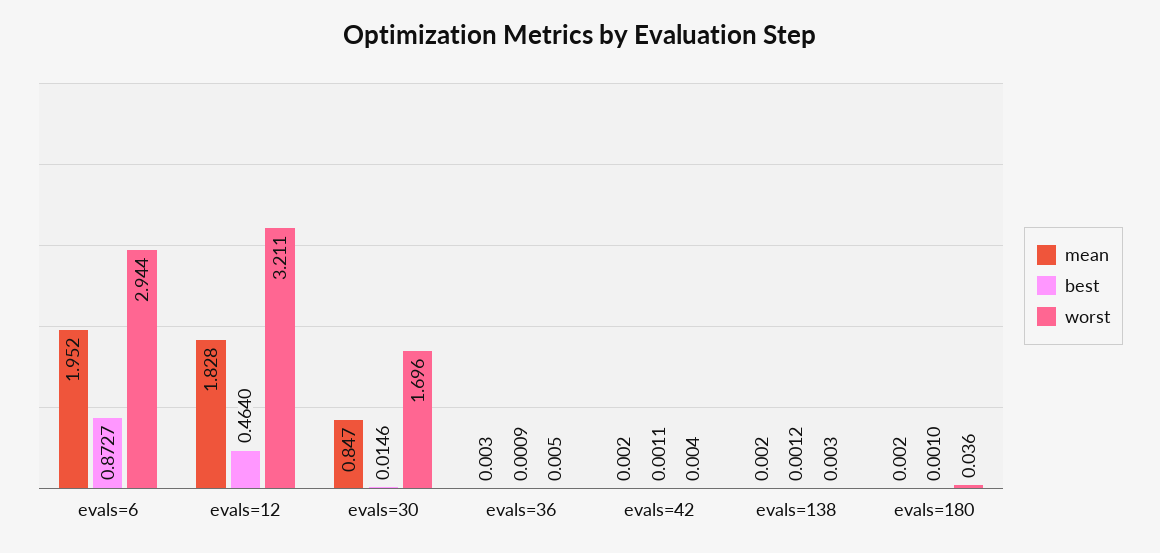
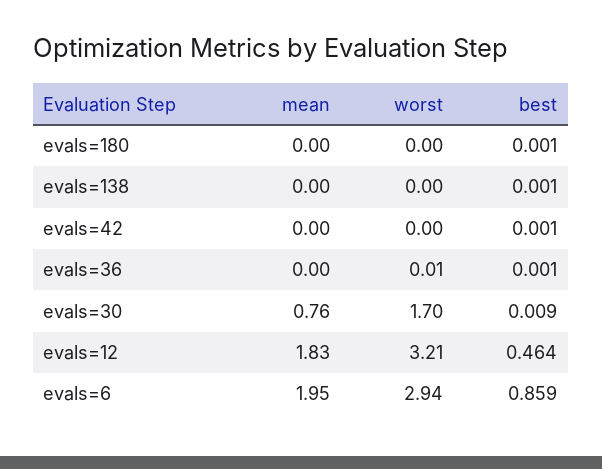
  {
    "mean": {
      "evals=6": 1.952,
      "evals=12": 1.828,
-     "evals=30": 0.847,
+     "evals=30": 0.76,
      "evals=36": 0.003,
      "evals=42": 0.002,
      "evals=138": 0.002,
      "evals=180": 0.002
    },
    "best": {
-     "evals=6": 0.8727,
+     "evals=6": 0.859,
      "evals=12": 0.464,
-     "evals=30": 0.0146,
+     "evals=30": 0.009,
      "evals=36": 0.0009,
      "evals=42": 0.0011,
      "evals=138": 0.0012,
      "evals=180": 0.001
    },
    "worst": {
      "evals=6": 2.944,
      "evals=12": 3.211,
      "evals=30": 1.696,
      "evals=36": 0.005,
      "evals=42": 0.004,
      "evals=138": 0.003,
-     "evals=180": 0.036
+     "evals=180": 0
    }
  }

